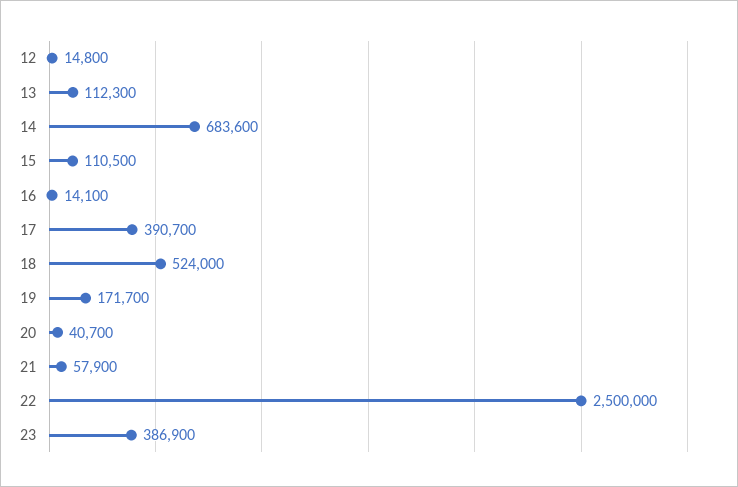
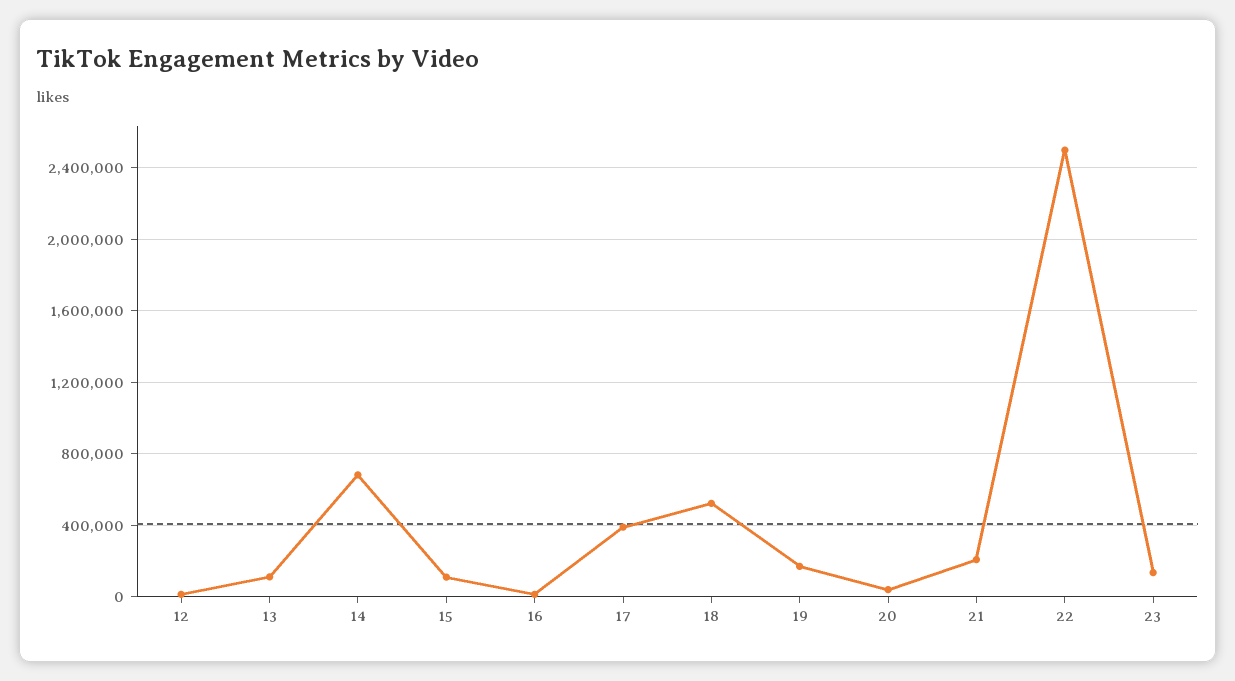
  {
    "12": 14800,
    "13": 112300,
    "14": 683600,
    "15": 110500,
    "16": 14100,
    "17": 390700,
    "18": 524000,
    "19": 171700,
    "20": 40700,
-   "21": 57900,
+   "21": 200000,
    "22": 2500000,
-   "23": 386900
+   "23": 150000
  }

